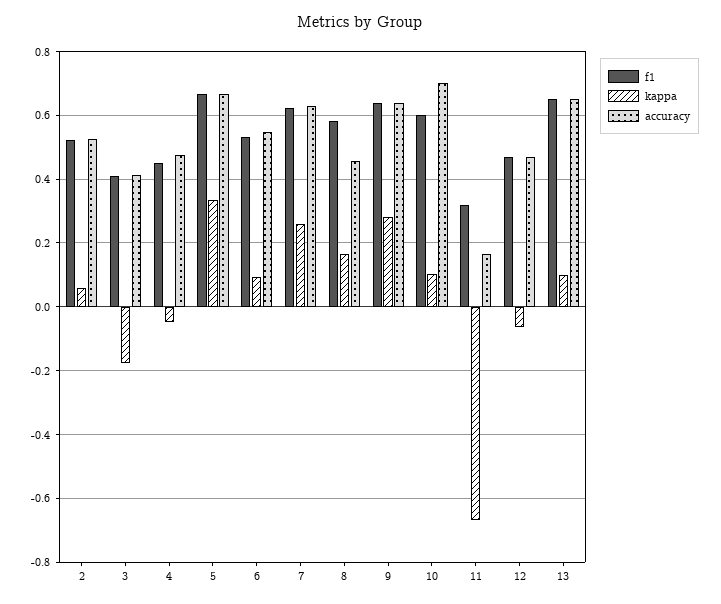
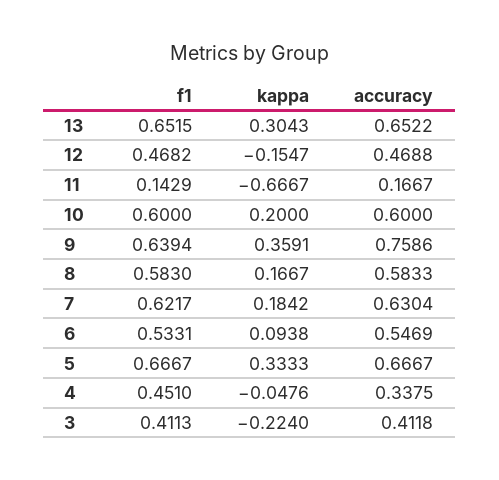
  {
    "f1": {
-     "2": 0.52,
      "3": 0.4113,
      "4": 0.451,
      "5": 0.6667,
      "6": 0.5331,
      "7": 0.6217,
      "8": 0.583,
      "9": 0.6394,
      "10": 0.6,
-     "11": 0.32,
+     "11": 0.1429,
      "12": 0.4682,
      "13": 0.6515
    },
    "kappa": {
-     "2": 0.06,
-     "3": -0.18,
+     "3": -0.224,
      "4": -0.0476,
      "5": 0.3333,
      "6": 0.0938,
-     "7": 0.26,
+     "7": 0.1842,
      "8": 0.1667,
-     "9": 0.28,
+     "9": 0.3591,
-     "10": 0.1,
+     "10": 0.2,
      "11": -0.6667,
-     "12": -0.06,
+     "12": -0.1547,
-     "13": 0.1
+     "13": 0.3043
    },
    "accuracy": {
-     "2": 0.52,
      "3": 0.4118,
-     "4": 0.48,
+     "4": 0.3375,
      "5": 0.6667,
      "6": 0.5469,
      "7": 0.6304,
-     "8": 0.46,
+     "8": 0.5833,
-     "9": 0.64,
+     "9": 0.7586,
-     "10": 0.7,
+     "10": 0.6,
      "11": 0.1667,
      "12": 0.4688,
      "13": 0.6522
    }
  }

